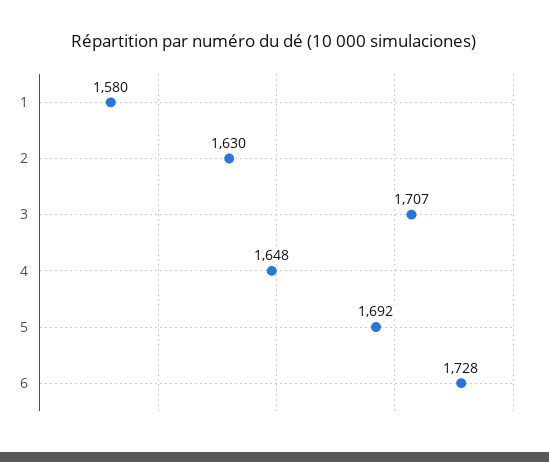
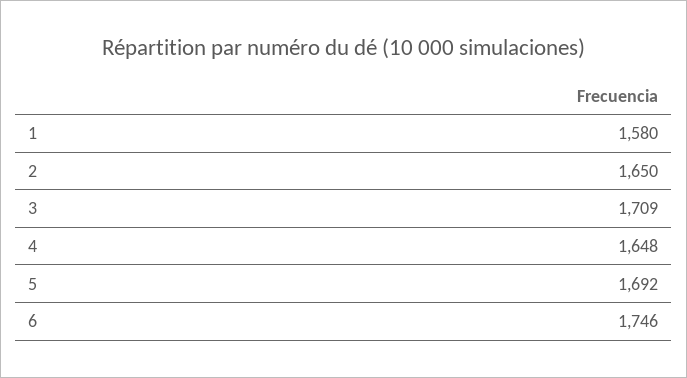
  {
    "1": 1580,
-   "2": 1630,
+   "2": 1650,
-   "3": 1707,
+   "3": 1709,
    "4": 1648,
    "5": 1692,
-   "6": 1728
+   "6": 1746
  }

